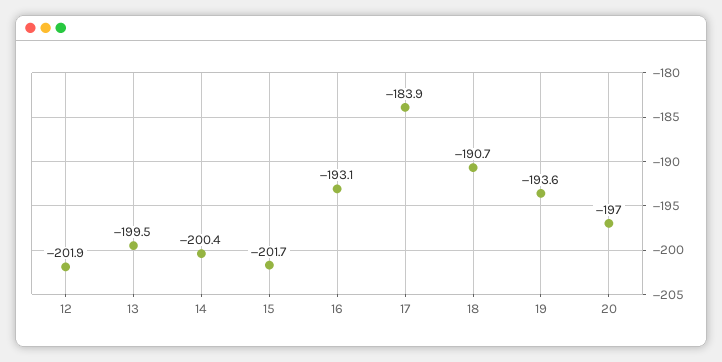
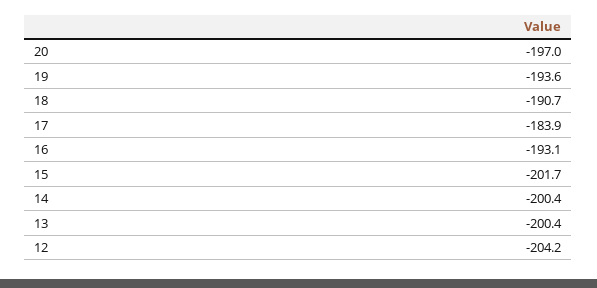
  {
-   "12": -201.9,
+   "12": -204.2,
-   "13": -199.5,
+   "13": -200.4,
    "14": -200.4,
    "15": -201.7,
    "16": -193.1,
    "17": -183.9,
    "18": -190.7,
    "19": -193.6,
    "20": -197
  }

